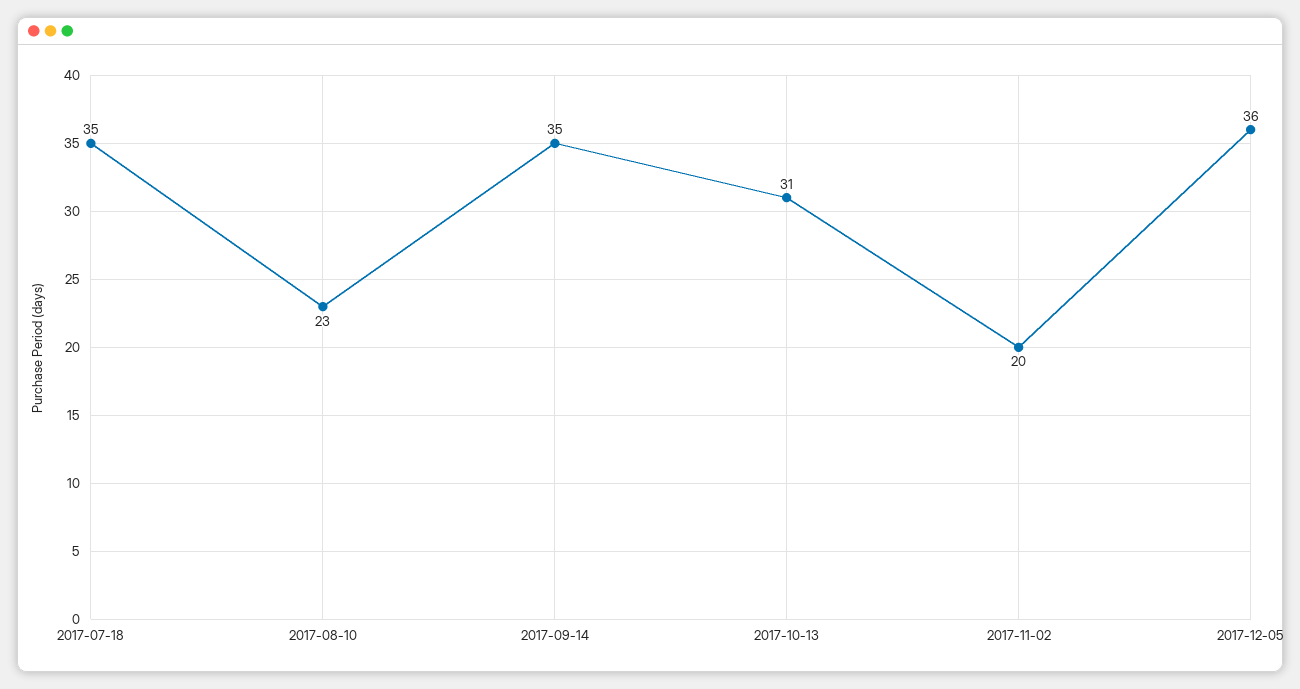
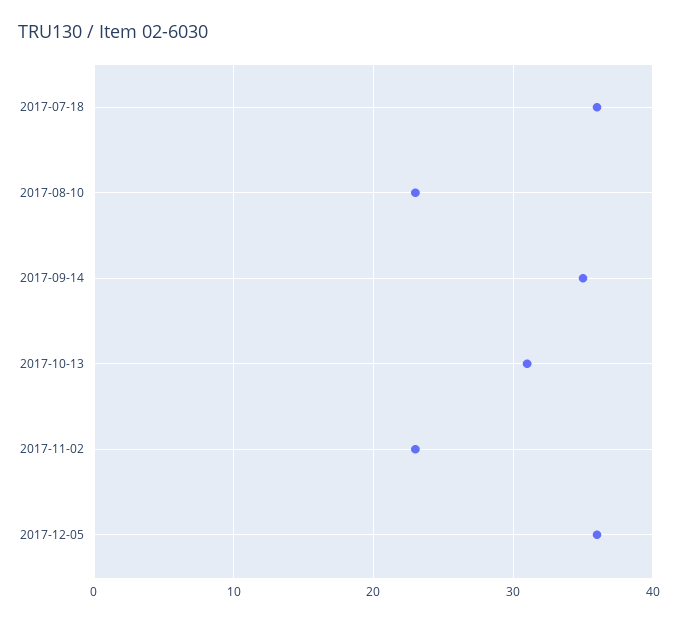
  {
-   "2017-07-18": 35,
+   "2017-07-18": 36,
    "2017-08-10": 23,
    "2017-09-14": 35,
    "2017-10-13": 31,
-   "2017-11-02": 20,
+   "2017-11-02": 23,
    "2017-12-05": 36
  }

